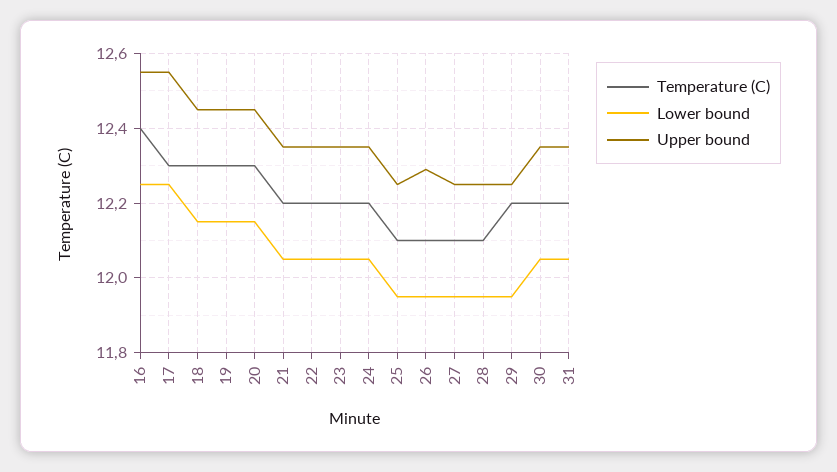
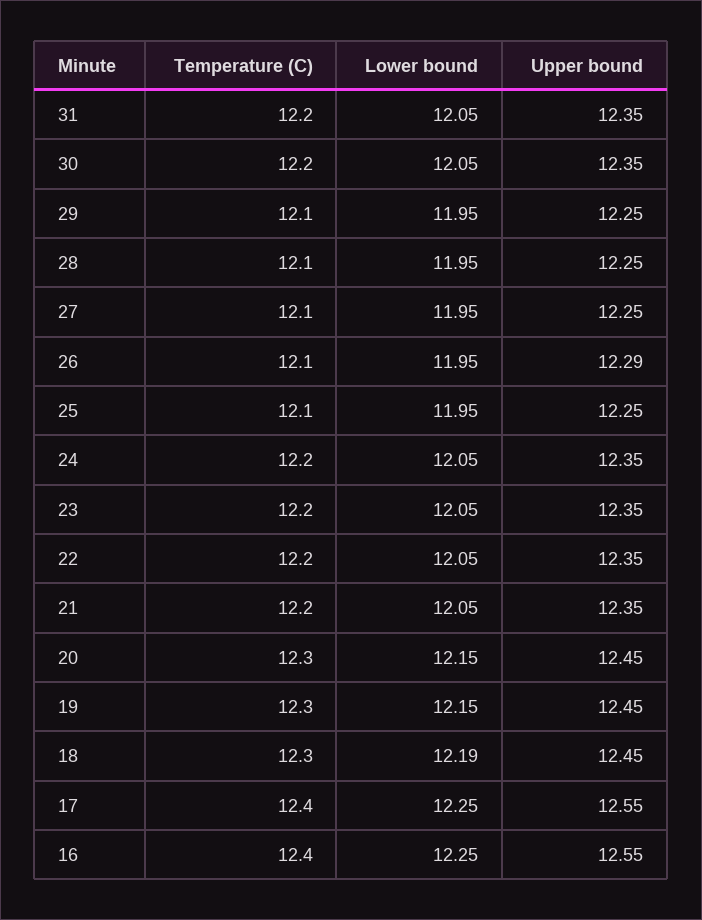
  {
    "Temperature (C)": {
      "16": 12.4,
-     "17": 12.3,
+     "17": 12.4,
      "18": 12.3,
      "19": 12.3,
      "20": 12.3,
      "21": 12.2,
      "22": 12.2,
      "23": 12.2,
      "24": 12.2,
      "25": 12.1,
      "26": 12.1,
      "27": 12.1,
      "28": 12.1,
-     "29": 12.2,
+     "29": 12.1,
      "30": 12.2,
      "31": 12.2
    },
    "Lower bound": {
      "16": 12.25,
      "17": 12.25,
-     "18": 12.15,
+     "18": 12.19,
      "19": 12.15,
      "20": 12.15,
      "21": 12.05,
      "22": 12.05,
      "23": 12.05,
      "24": 12.05,
      "25": 11.95,
      "26": 11.95,
      "27": 11.95,
      "28": 11.95,
      "29": 11.95,
      "30": 12.05,
      "31": 12.05
    },
    "Upper bound": {
      "16": 12.55,
      "17": 12.55,
      "18": 12.45,
      "19": 12.45,
      "20": 12.45,
      "21": 12.35,
      "22": 12.35,
      "23": 12.35,
      "24": 12.35,
      "25": 12.25,
      "26": 12.29,
      "27": 12.25,
      "28": 12.25,
      "29": 12.25,
      "30": 12.35,
      "31": 12.35
    }
  }

